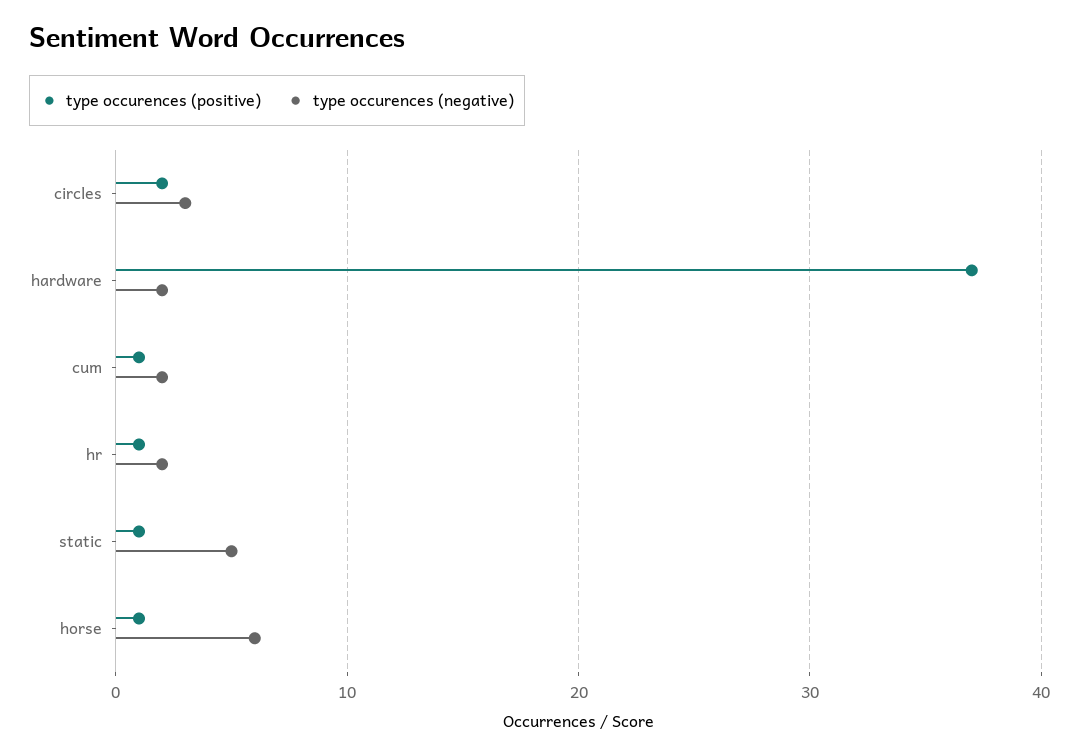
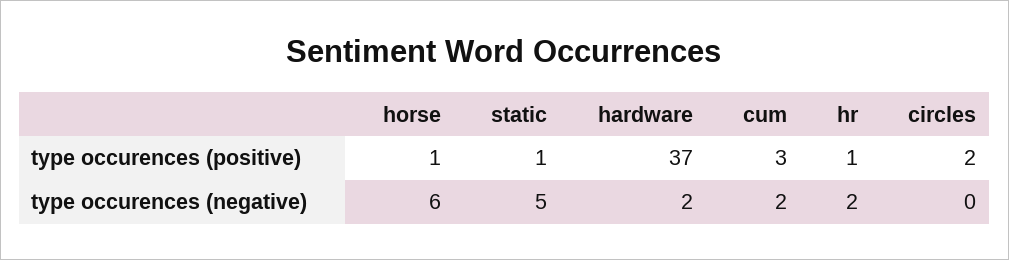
  {
    "type occurences (positive)": {
      "circles": 2,
      "hardware": 37,
-     "cum": 1,
+     "cum": 3,
      "hr": 1,
      "static": 1,
      "horse": 1
    },
    "type occurences (negative)": {
-     "circles": 3,
+     "circles": 0,
      "hardware": 2,
      "cum": 2,
      "hr": 2,
      "static": 5,
      "horse": 6
    }
  }

